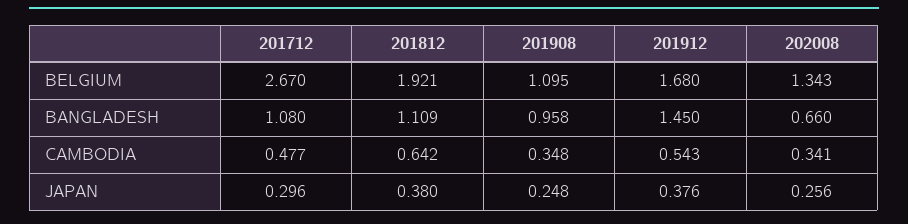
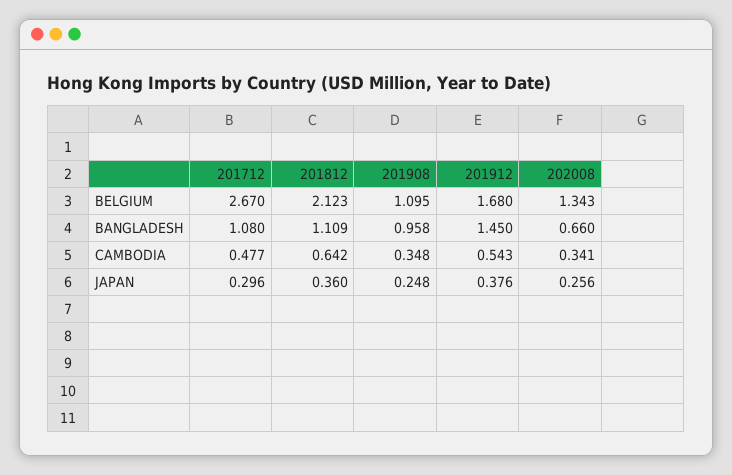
  {
    "201712": {
      "BELGIUM": 2.67,
      "BANGLADESH": 1.08,
      "CAMBODIA": 0.477,
      "JAPAN": 0.296
    },
    "201812": {
-     "BELGIUM": 1.921,
+     "BELGIUM": 2.123,
      "BANGLADESH": 1.109,
      "CAMBODIA": 0.642,
-     "JAPAN": 0.38
+     "JAPAN": 0.36
    },
    "201908": {
      "BELGIUM": 1.095,
      "BANGLADESH": 0.958,
      "CAMBODIA": 0.348,
      "JAPAN": 0.248
    },
    "201912": {
      "BELGIUM": 1.68,
      "BANGLADESH": 1.45,
      "CAMBODIA": 0.543,
      "JAPAN": 0.376
    },
    "202008": {
      "BELGIUM": 1.343,
      "BANGLADESH": 0.66,
      "CAMBODIA": 0.341,
      "JAPAN": 0.256
    }
  }

